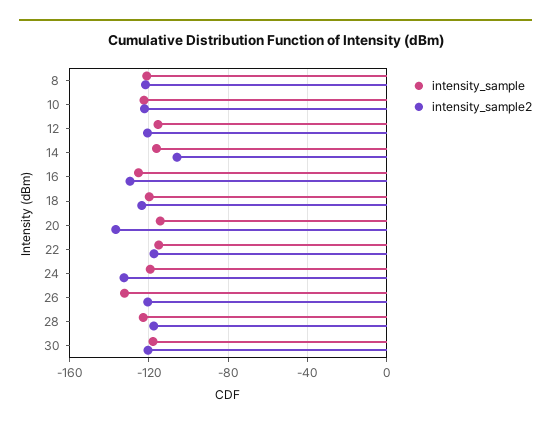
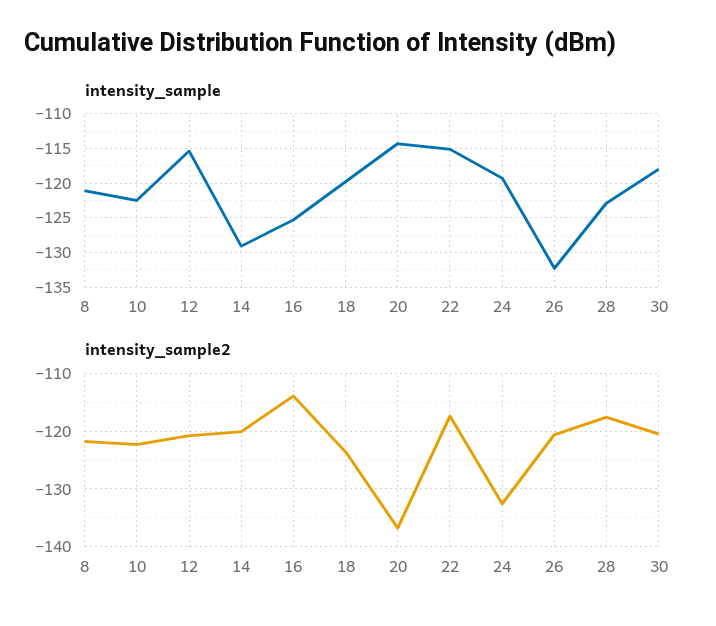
  {
    "intensity_sample": {
      "8": -121,
      "10": -123,
      "12": -115,
-     "14": -115,
+     "14": -129,
      "16": -125,
      "18": -120,
      "20": -114,
      "22": -115,
      "24": -119,
      "26": -132,
      "28": -123,
      "30": -118
    },
    "intensity_sample2": {
      "8": -122,
      "10": -122,
      "12": -120,
-     "14": -105,
+     "14": -120,
-     "16": -130,
+     "16": -114,
      "18": -124,
      "20": -136,
      "22": -118,
      "24": -132,
      "26": -120,
      "28": -118,
      "30": -120
    }
  }

